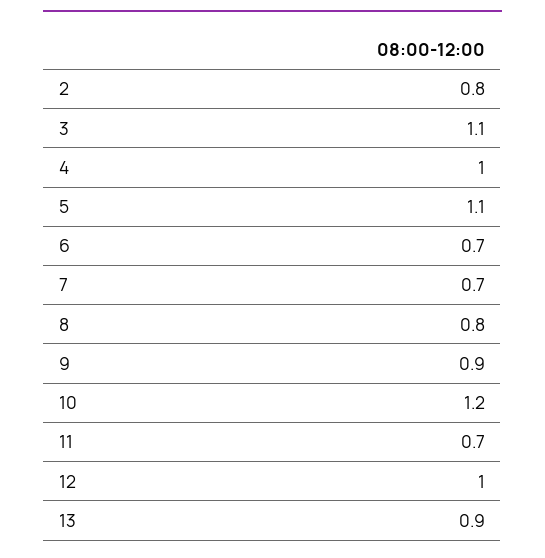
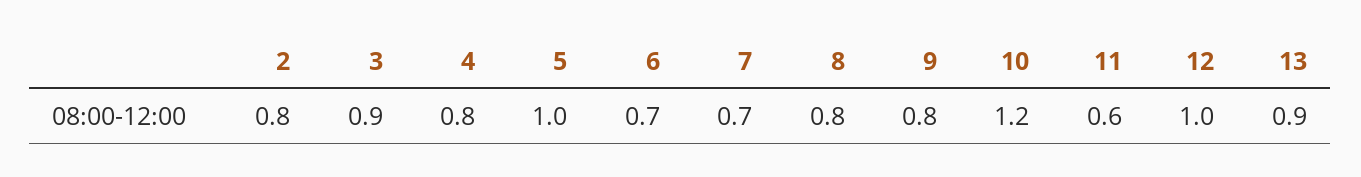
  {
    "2": 0.8,
-   "3": 1.1,
+   "3": 0.9,
-   "4": 1,
+   "4": 0.8,
-   "5": 1.1,
+   "5": 1,
    "6": 0.7,
    "7": 0.7,
    "8": 0.8,
-   "9": 0.9,
+   "9": 0.8,
    "10": 1.2,
-   "11": 0.7,
+   "11": 0.6,
    "12": 1,
    "13": 0.9
  }

